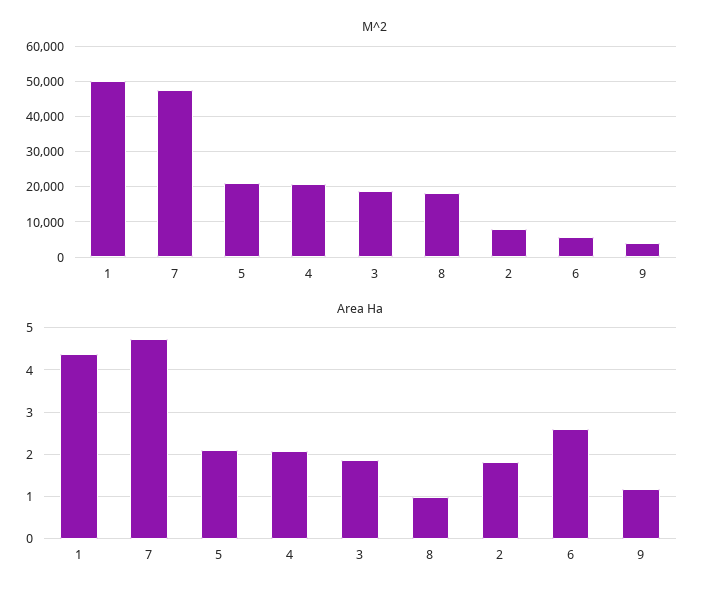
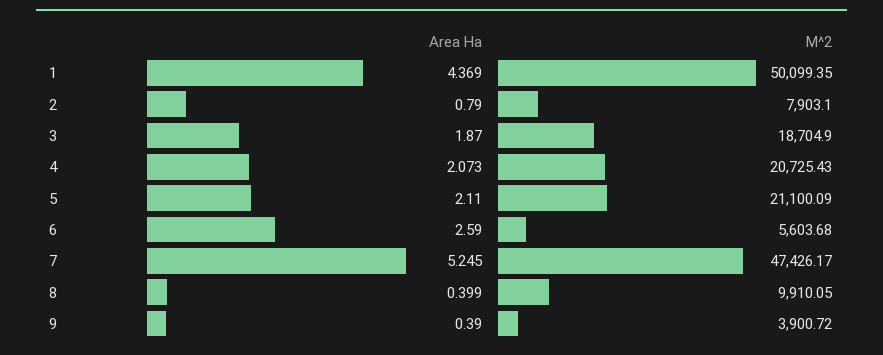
  {
    "M^2": {
      "1": 50099.35,
      "7": 47426.17,
      "5": 21100.09,
      "4": 20725.43,
      "3": 18704.9,
-     "8": 18000,
+     "8": 9910.05,
      "2": 7903.1,
      "6": 5603.68,
      "9": 3900.72
    },
    "Area Ha": {
      "1": 4.369,
-     "7": 4.8,
+     "7": 5.245,
      "5": 2.11,
      "4": 2.073,
      "3": 1.87,
-     "8": 1,
+     "8": 0.399,
-     "2": 1.8,
+     "2": 0.79,
      "6": 2.59,
-     "9": 1.2
+     "9": 0.39
    }
  }

